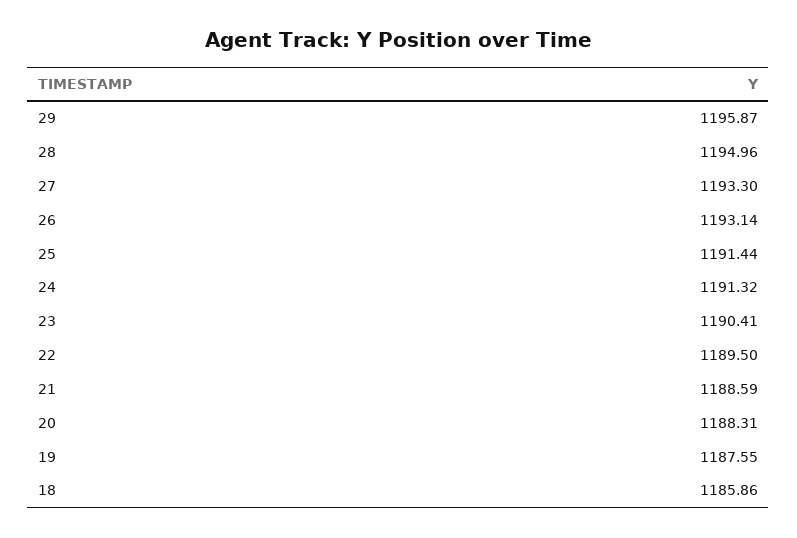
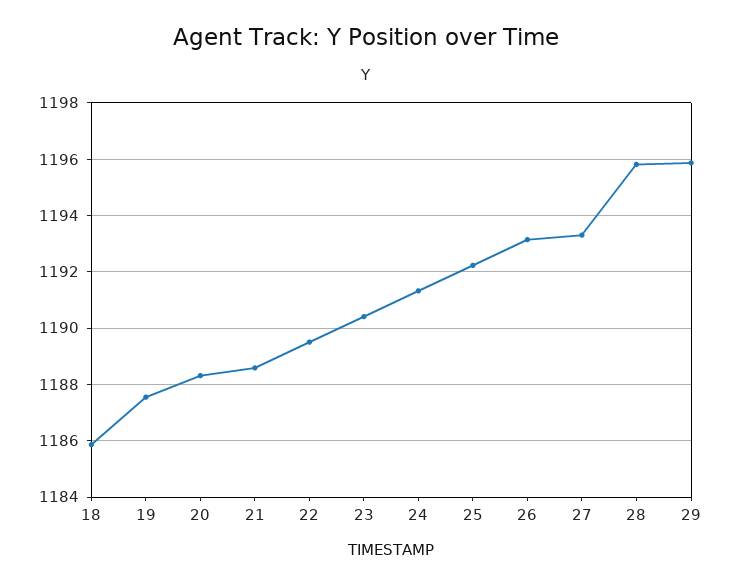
  {
    "29": 1195.87,
-   "28": 1194.96,
+   "28": 1195.75,
    "27": 1193.3,
    "26": 1193.14,
-   "25": 1191.44,
+   "25": 1192.25,
    "24": 1191.32,
    "23": 1190.41,
    "22": 1189.5,
    "21": 1188.59,
    "20": 1188.31,
    "19": 1187.55,
    "18": 1185.86
  }

